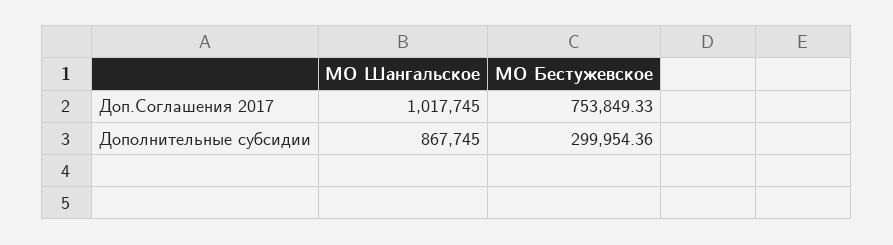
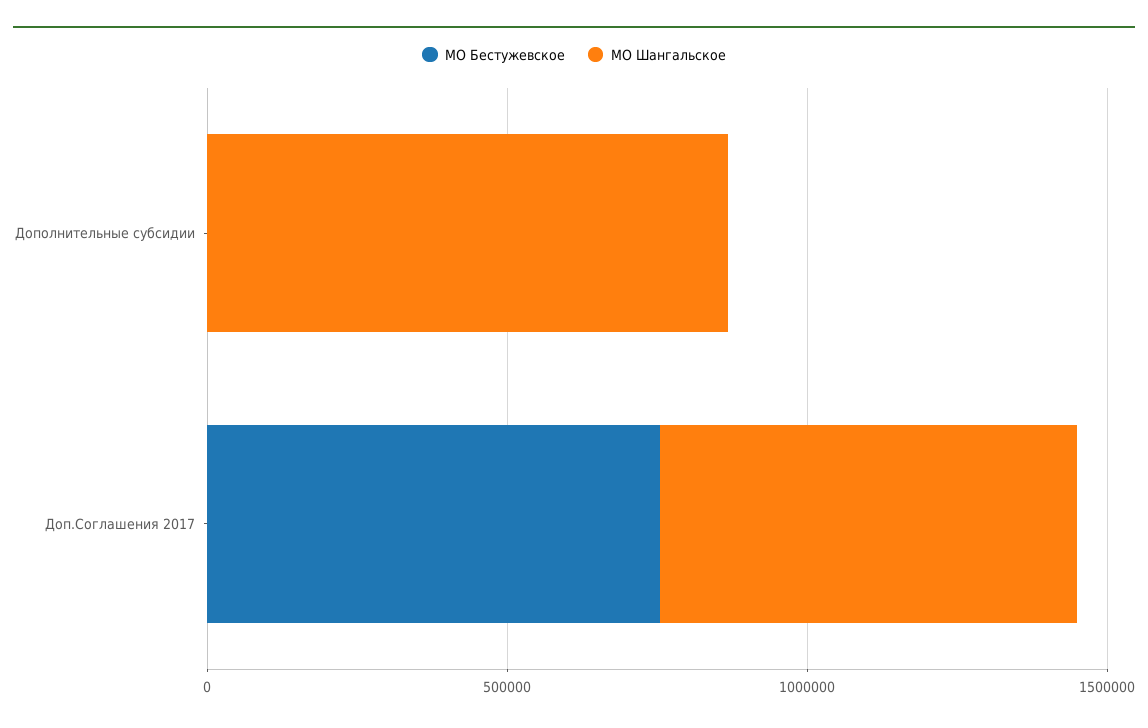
  {
    "МО Шангальское": {
-     "Доп.Соглашения 2017": 1017745,
+     "Доп.Соглашения 2017": 700000,
      "Дополнительные субсидии": 867745
    },
    "МО Бестужевское": {
      "Доп.Соглашения 2017": 753849.33,
-     "Дополнительные субсидии": 299954.36
+     "Дополнительные субсидии": 0
    }
  }

